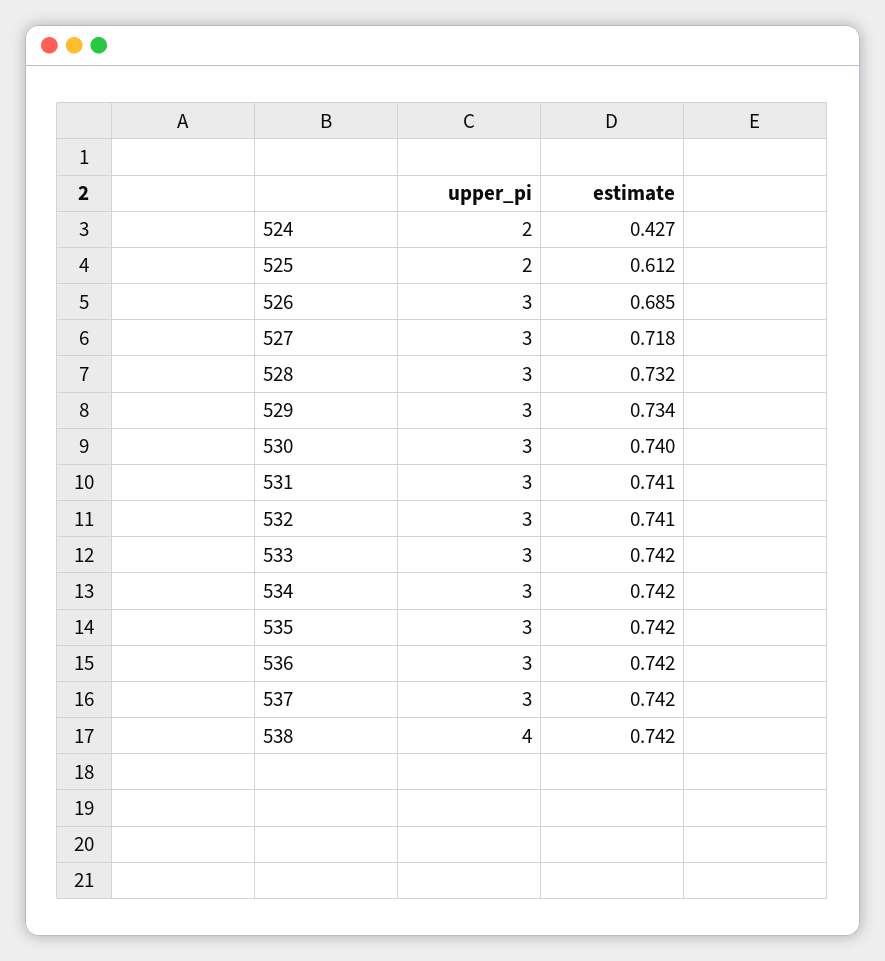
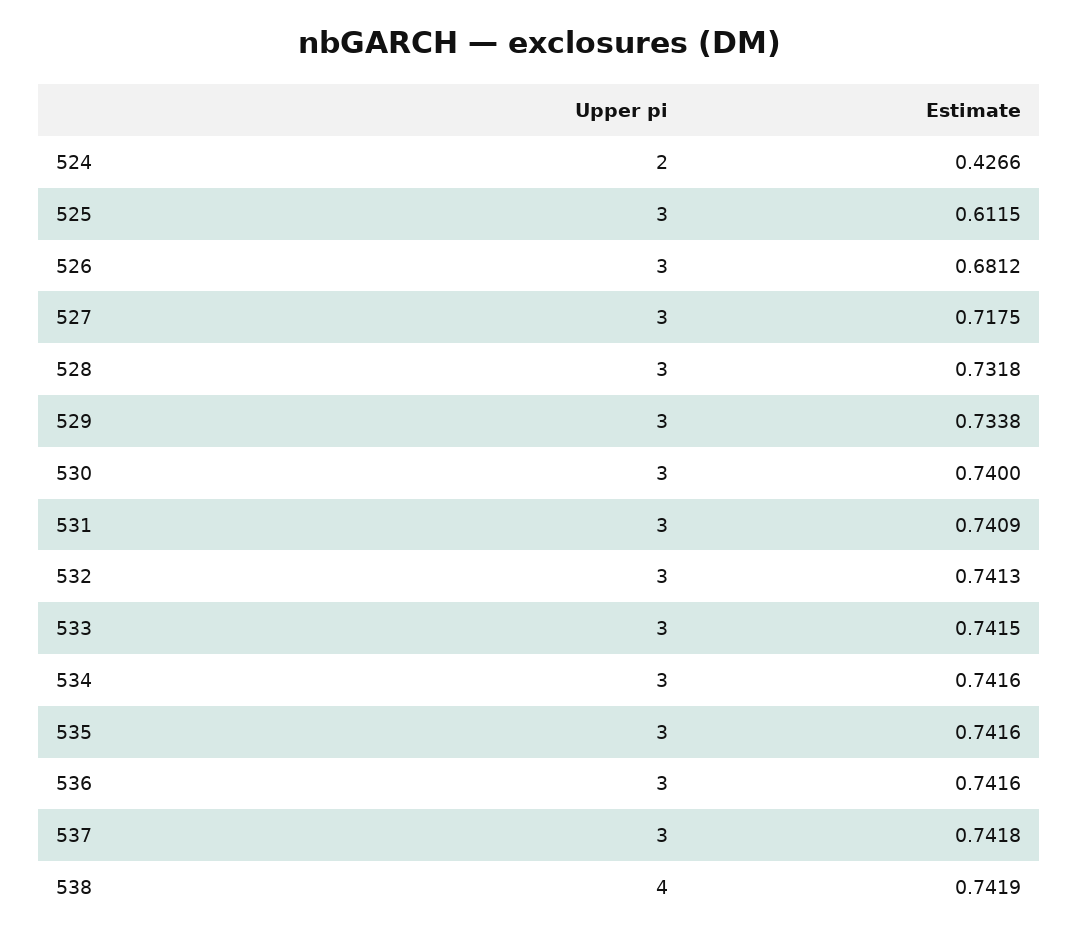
  {
    "upper_pi": {
      "524": 2,
-     "525": 2,
+     "525": 3,
      "526": 3,
      "527": 3,
      "528": 3,
      "529": 3,
      "530": 3,
      "531": 3,
      "532": 3,
      "533": 3,
      "534": 3,
      "535": 3,
      "536": 3,
      "537": 3,
      "538": 4
    },
    "estimate": {
      "524": 0.4266,
      "525": 0.6115,
-     "526": 0.685,
+     "526": 0.6812,
      "527": 0.7175,
      "528": 0.7318,
      "529": 0.7338,
      "530": 0.74,
      "531": 0.7409,
      "532": 0.7413,
      "533": 0.7415,
      "534": 0.7416,
      "535": 0.7416,
      "536": 0.7416,
      "537": 0.7418,
      "538": 0.7419
    }
  }

